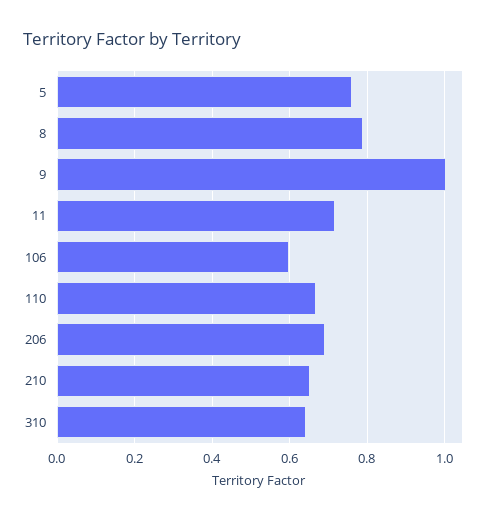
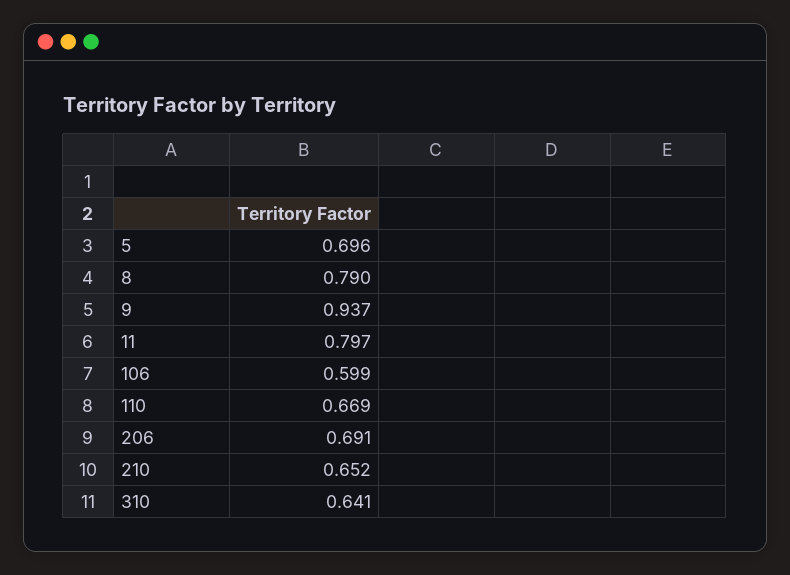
  {
-   "5": 0.76,
+   "5": 0.696,
    "8": 0.79,
-   "9": 1,
+   "9": 0.937,
-   "11": 0.72,
+   "11": 0.797,
    "106": 0.599,
    "110": 0.669,
    "206": 0.691,
    "210": 0.652,
    "310": 0.641
  }

